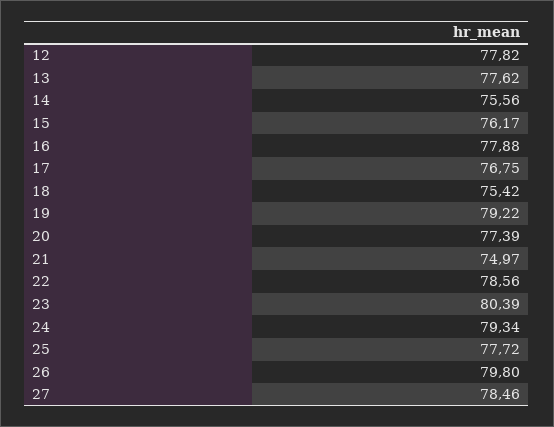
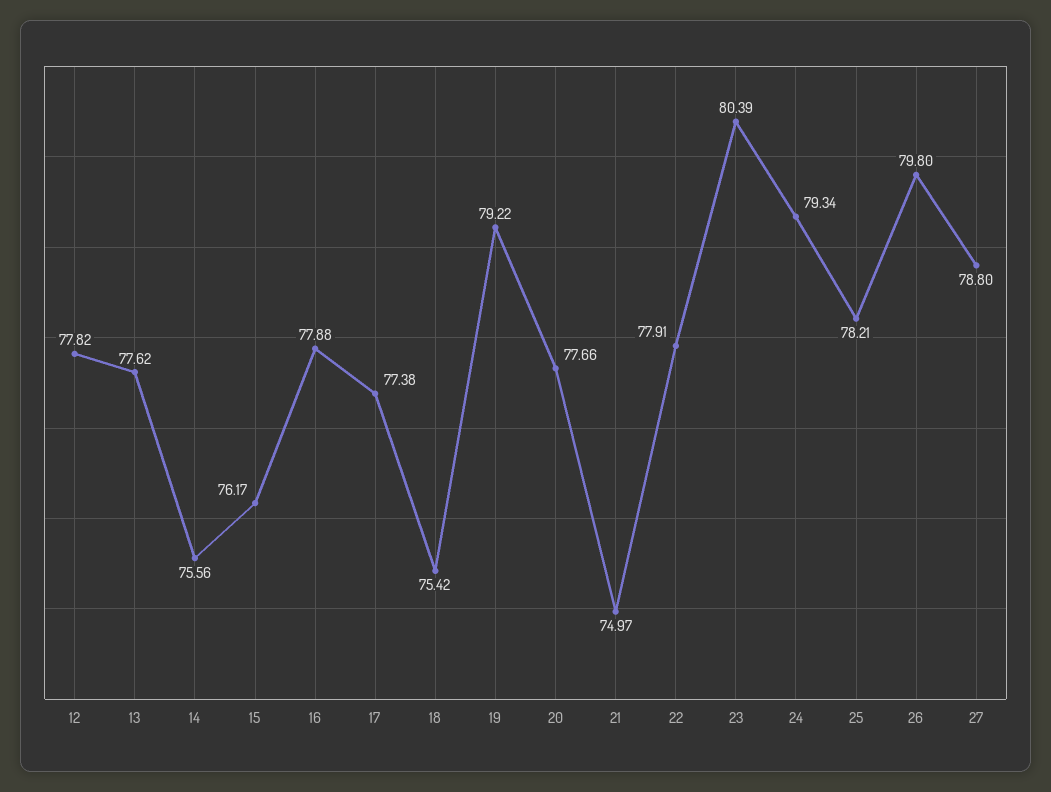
  {
    "12": 77.82,
    "13": 77.62,
    "14": 75.56,
    "15": 76.17,
    "16": 77.88,
-   "17": 76.75,
+   "17": 77.38,
    "18": 75.42,
    "19": 79.22,
-   "20": 77.39,
+   "20": 77.66,
    "21": 74.97,
-   "22": 78.56,
+   "22": 77.91,
    "23": 80.39,
    "24": 79.34,
-   "25": 77.72,
+   "25": 78.21,
    "26": 79.8,
-   "27": 78.46
+   "27": 78.8
  }

